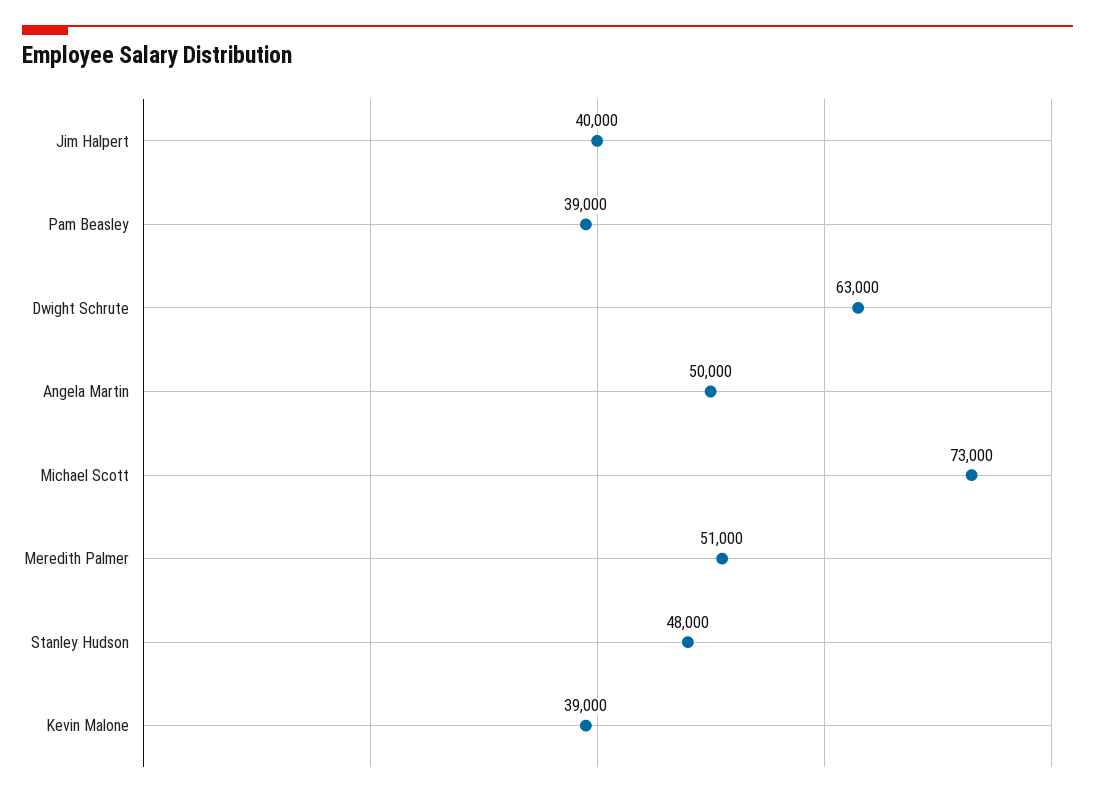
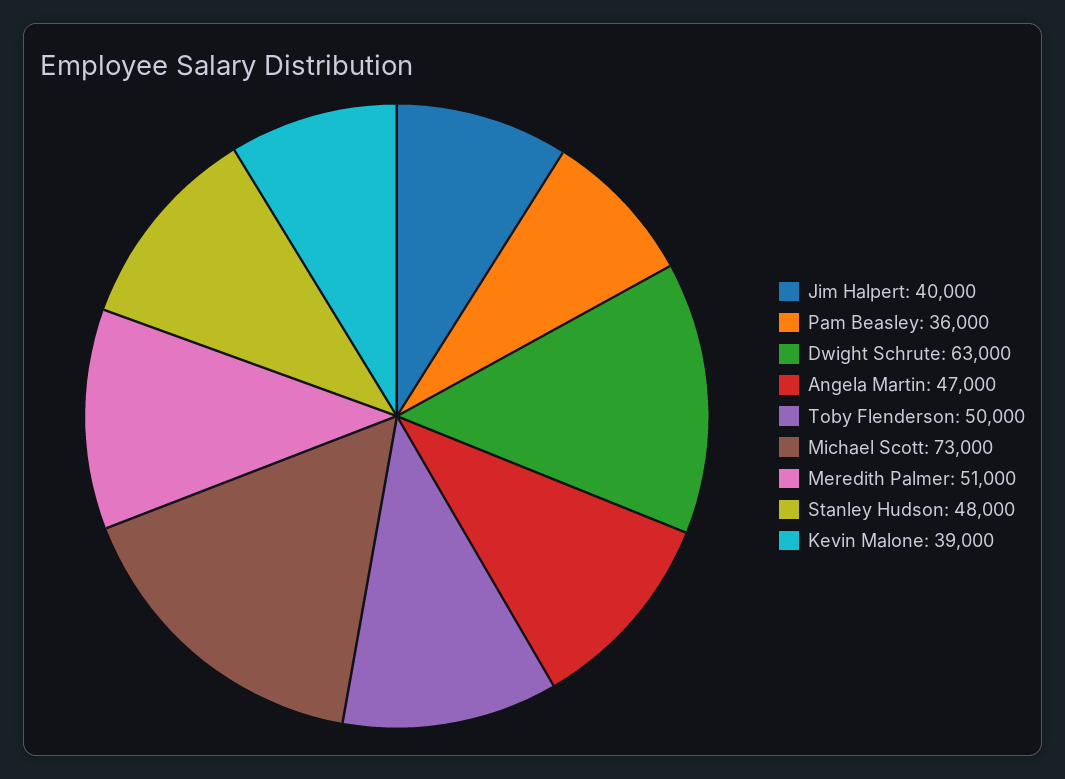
  {
    "Jim Halpert": 40000,
-   "Pam Beasley": 39000,
+   "Pam Beasley": 36000,
    "Dwight Schrute": 63000,
-   "Angela Martin": 50000,
+   "Angela Martin": 47000,
    "Michael Scott": 73000,
    "Meredith Palmer": 51000,
    "Stanley Hudson": 48000,
-   "Kevin Malone": 39000
+   "Kevin Malone": 39000,
+   "Toby Flenderson": 50000
  }

